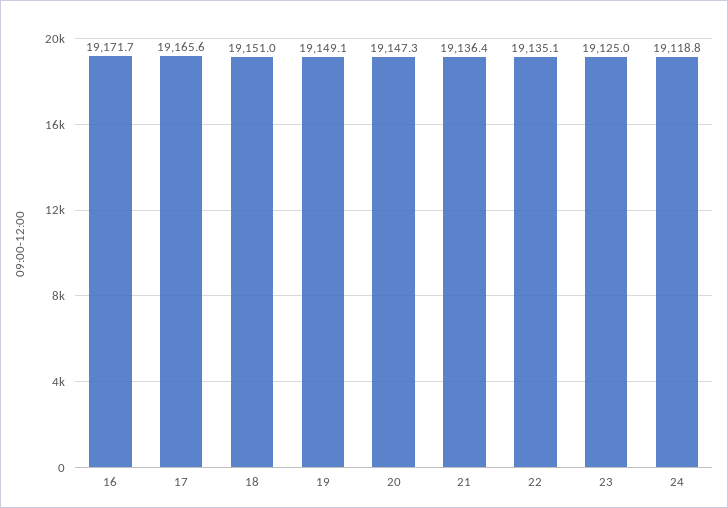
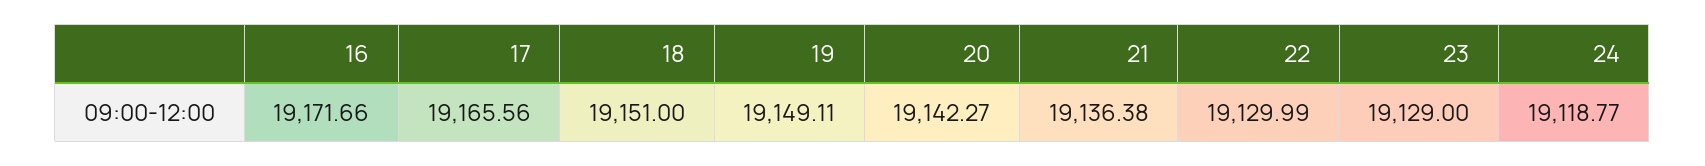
  {
    "16": 19171.66,
    "17": 19165.56,
    "18": 19151,
    "19": 19149.11,
-   "20": 19147.3,
+   "20": 19142.27,
    "21": 19136.38,
-   "22": 19135.1,
+   "22": 19129.99,
-   "23": 19125,
+   "23": 19129,
    "24": 19118.77
  }

